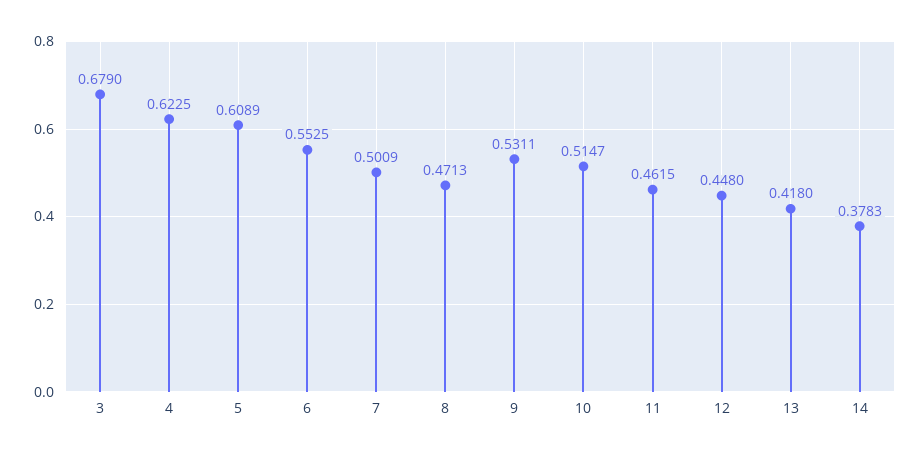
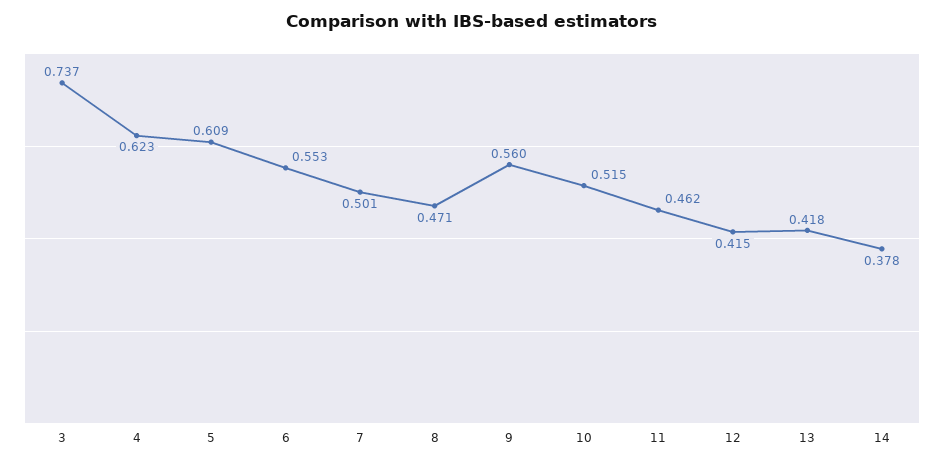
  {
-   "3": 0.679,
+   "3": 0.737,
    "4": 0.6225,
    "5": 0.6089,
    "6": 0.5525,
    "7": 0.5009,
    "8": 0.4713,
-   "9": 0.5311,
+   "9": 0.56,
    "10": 0.5147,
    "11": 0.4615,
-   "12": 0.448,
+   "12": 0.415,
    "13": 0.418,
    "14": 0.3783
  }

